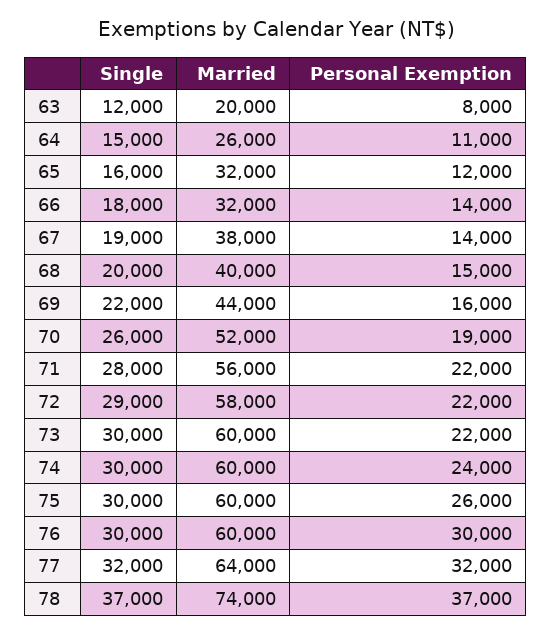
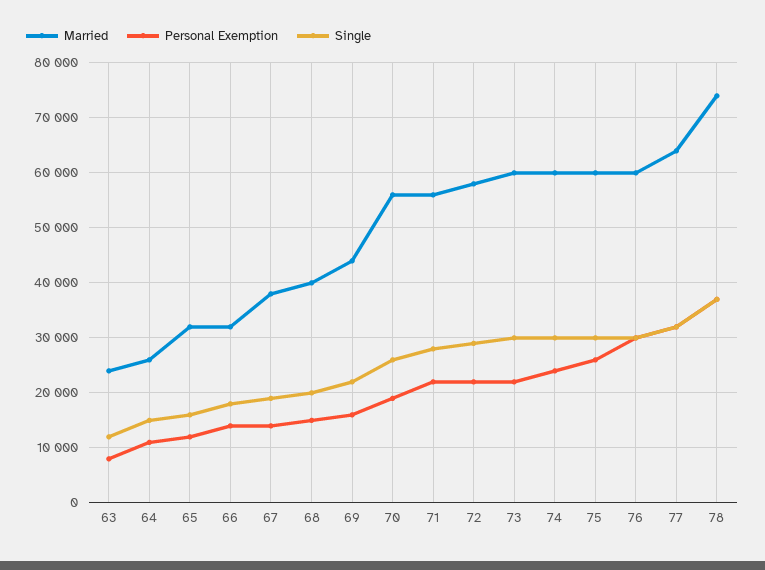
  {
    "Single": {
      "63": 12000,
      "64": 15000,
      "65": 16000,
      "66": 18000,
      "67": 19000,
      "68": 20000,
      "69": 22000,
      "70": 26000,
      "71": 28000,
      "72": 29000,
      "73": 30000,
      "74": 30000,
      "75": 30000,
      "76": 30000,
      "77": 32000,
      "78": 37000
    },
    "Married": {
-     "63": 20000,
+     "63": 24000,
      "64": 26000,
      "65": 32000,
      "66": 32000,
      "67": 38000,
      "68": 40000,
      "69": 44000,
-     "70": 52000,
+     "70": 56000,
      "71": 56000,
      "72": 58000,
      "73": 60000,
      "74": 60000,
      "75": 60000,
      "76": 60000,
      "77": 64000,
      "78": 74000
    },
    "Personal Exemption": {
      "63": 8000,
      "64": 11000,
      "65": 12000,
      "66": 14000,
      "67": 14000,
      "68": 15000,
      "69": 16000,
      "70": 19000,
      "71": 22000,
      "72": 22000,
      "73": 22000,
      "74": 24000,
      "75": 26000,
      "76": 30000,
      "77": 32000,
      "78": 37000
    }
  }

